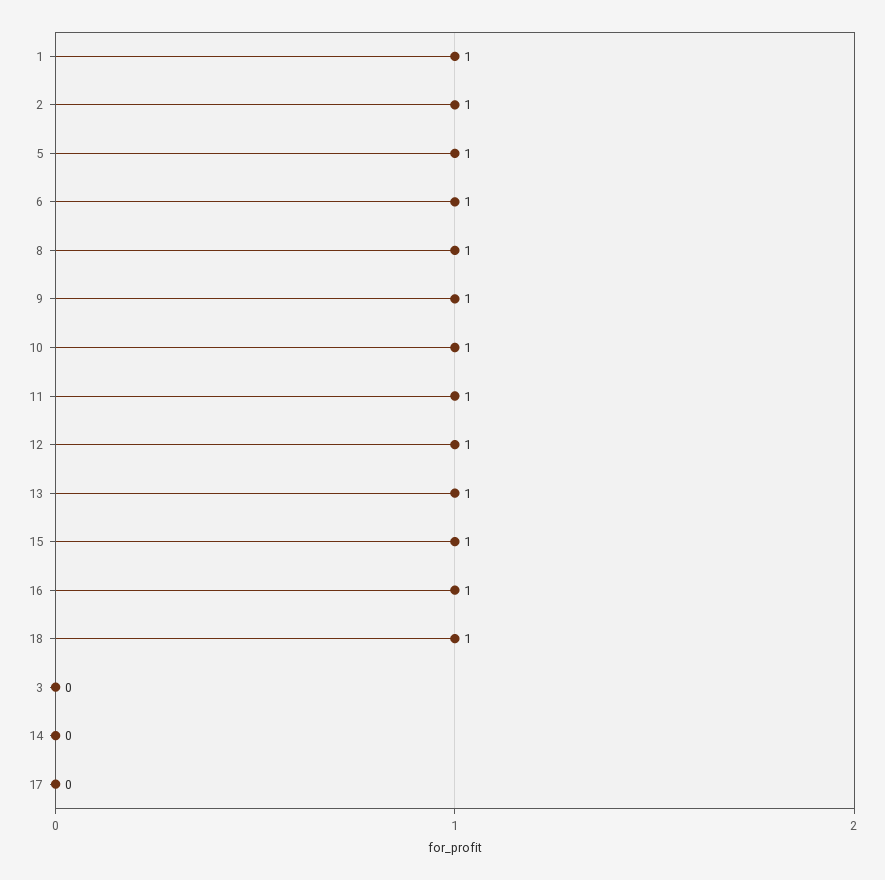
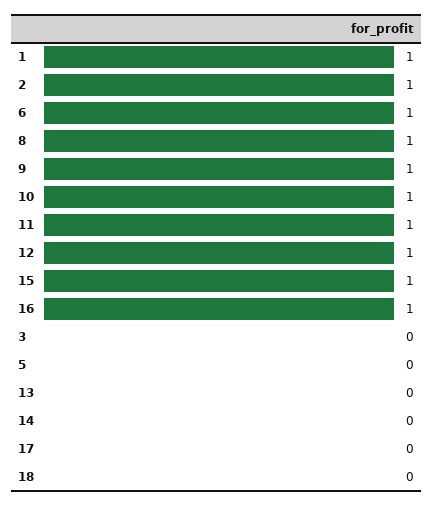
  {
    "1": 1,
    "2": 1,
-   "5": 1,
+   "5": 0,
    "6": 1,
    "8": 1,
    "9": 1,
    "10": 1,
    "11": 1,
    "12": 1,
-   "13": 1,
+   "13": 0,
    "15": 1,
    "16": 1,
-   "18": 1,
+   "18": 0,
    "3": 0,
    "14": 0,
    "17": 0
  }

